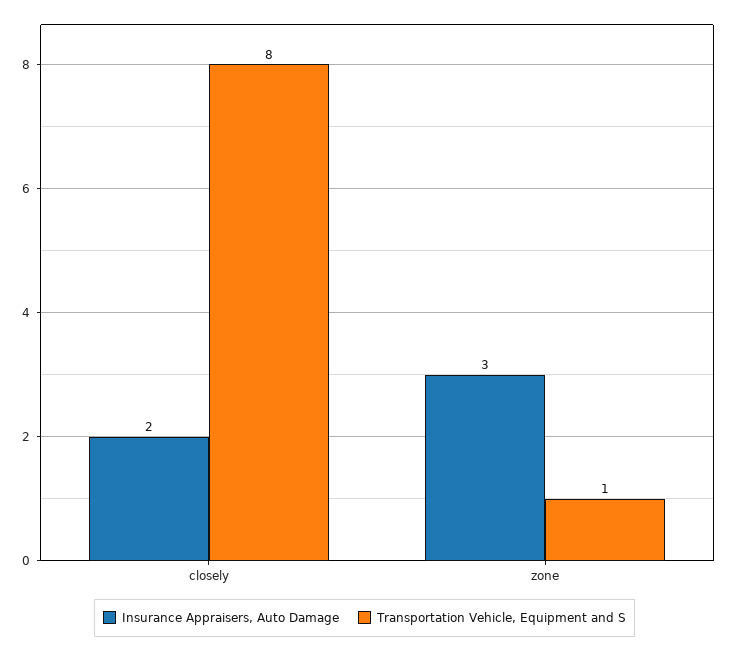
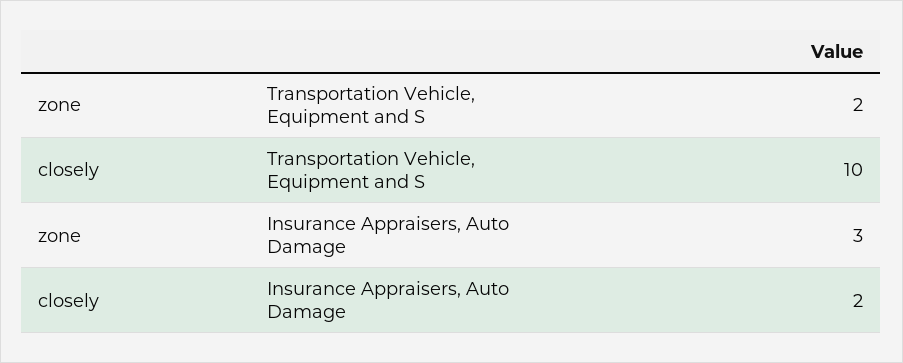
  {
    "Insurance Appraisers, Auto Damage": {
      "closely": 2,
      "zone": 3
    },
    "Transportation Vehicle, Equipment and S": {
-     "closely": 8,
+     "closely": 10,
-     "zone": 1
+     "zone": 2
    }
  }

